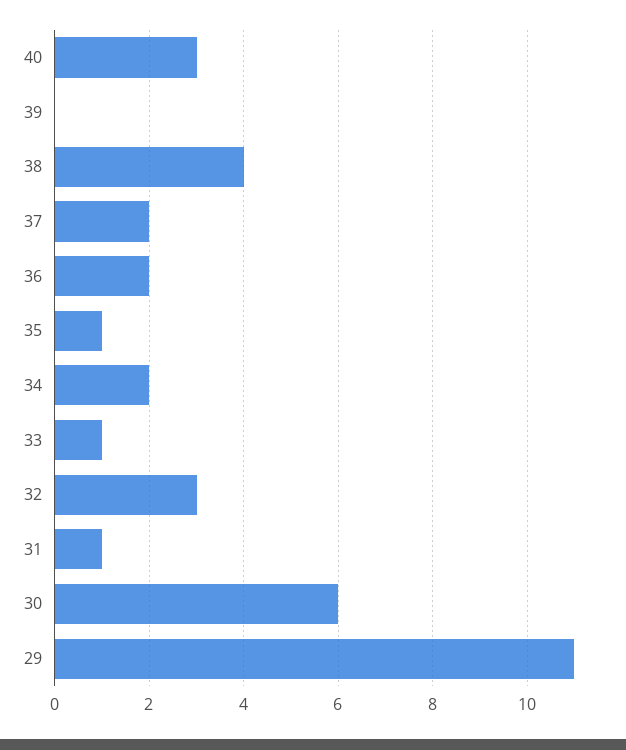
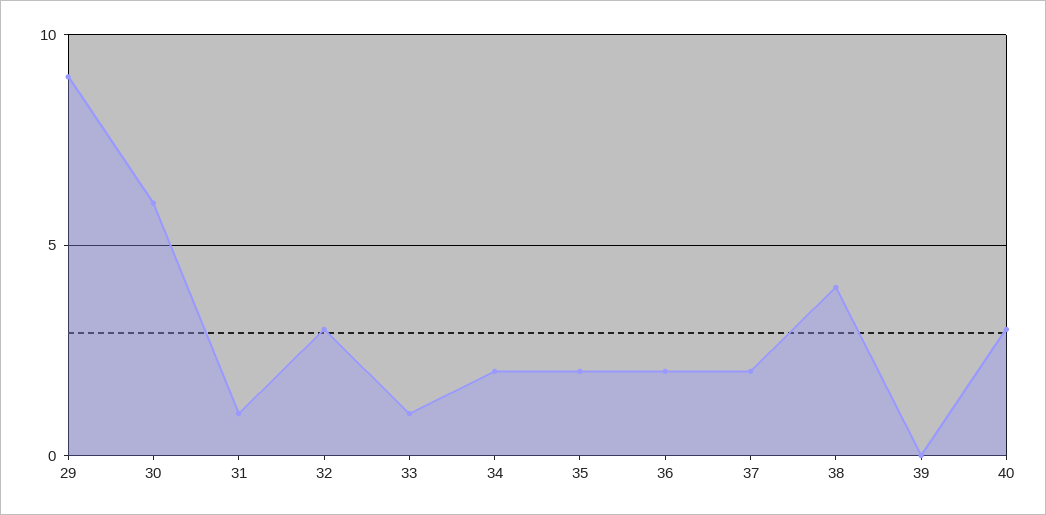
  {
    "40": 3,
    "39": 0,
    "38": 4,
    "37": 2,
    "36": 2,
-   "35": 1,
+   "35": 2,
    "34": 2,
    "33": 1,
    "32": 3,
    "31": 1,
    "30": 6,
-   "29": 11
+   "29": 9
  }

